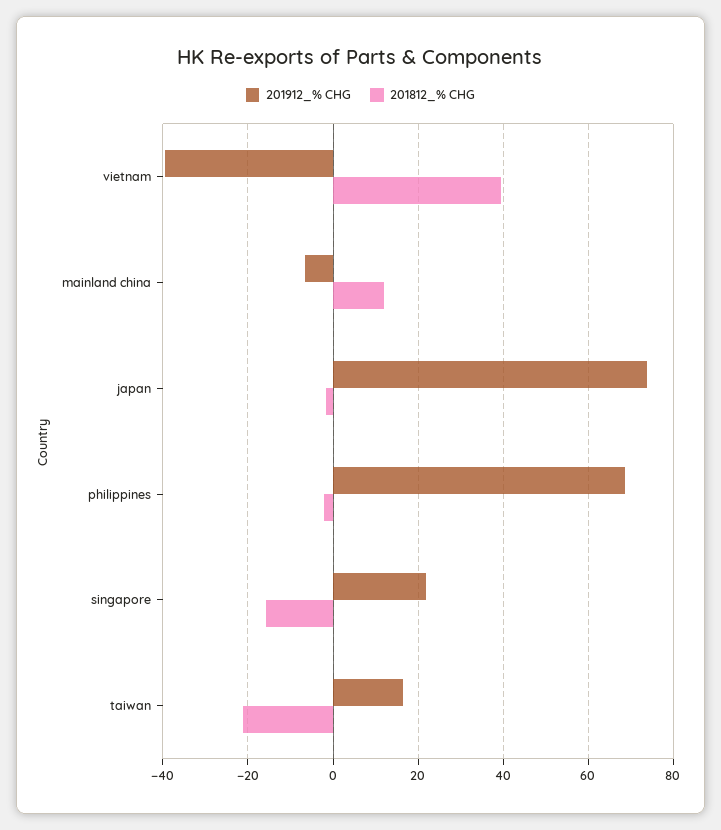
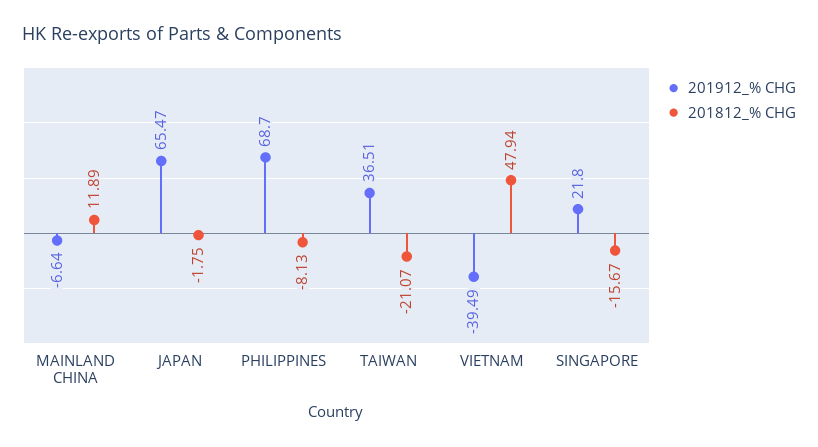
  {
    "201912_% CHG": {
      "vietnam": -39.49,
      "mainland china": -6.64,
-     "japan": 74,
+     "japan": 65.47,
      "philippines": 68.7,
      "singapore": 21.8,
-     "taiwan": 16
+     "taiwan": 36.51
    },
    "201812_% CHG": {
-     "vietnam": 40,
+     "vietnam": 47.94,
      "mainland china": 11.89,
      "japan": -1.75,
-     "philippines": -2,
+     "philippines": -8.13,
      "singapore": -15.67,
      "taiwan": -21.07
    }
  }

